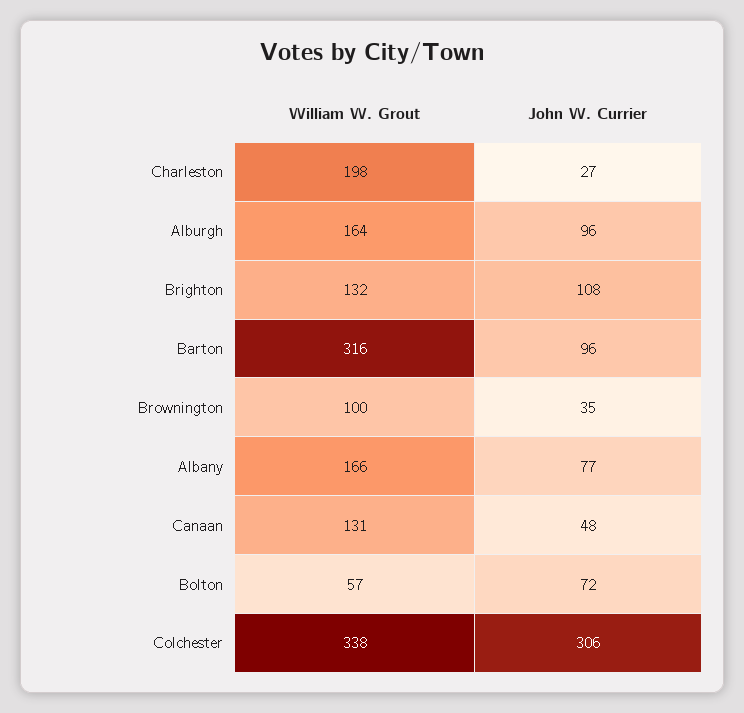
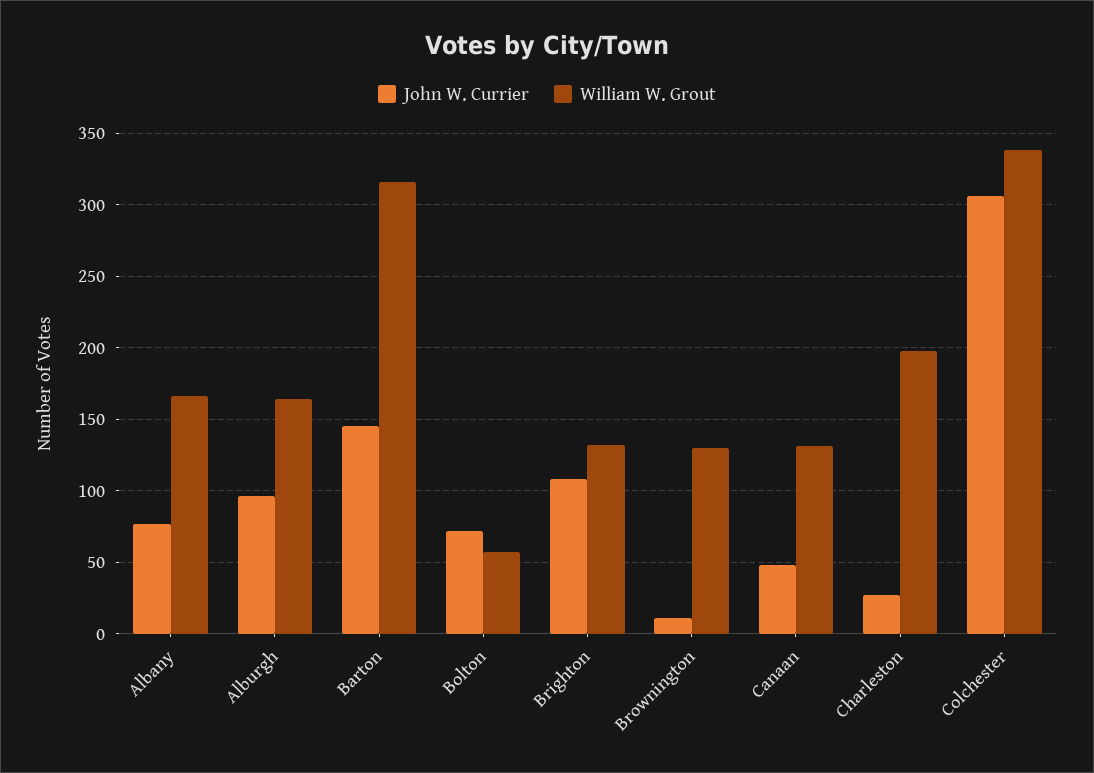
  {
    "William W. Grout": {
      "Charleston": 198,
      "Alburgh": 164,
      "Brighton": 132,
      "Barton": 316,
-     "Brownington": 100,
+     "Brownington": 130,
      "Albany": 166,
      "Canaan": 131,
      "Bolton": 57,
      "Colchester": 338
    },
    "John W. Currier": {
      "Charleston": 27,
      "Alburgh": 96,
      "Brighton": 108,
-     "Barton": 96,
+     "Barton": 145,
-     "Brownington": 35,
+     "Brownington": 10,
      "Albany": 77,
      "Canaan": 48,
      "Bolton": 72,
      "Colchester": 306
    }
  }

